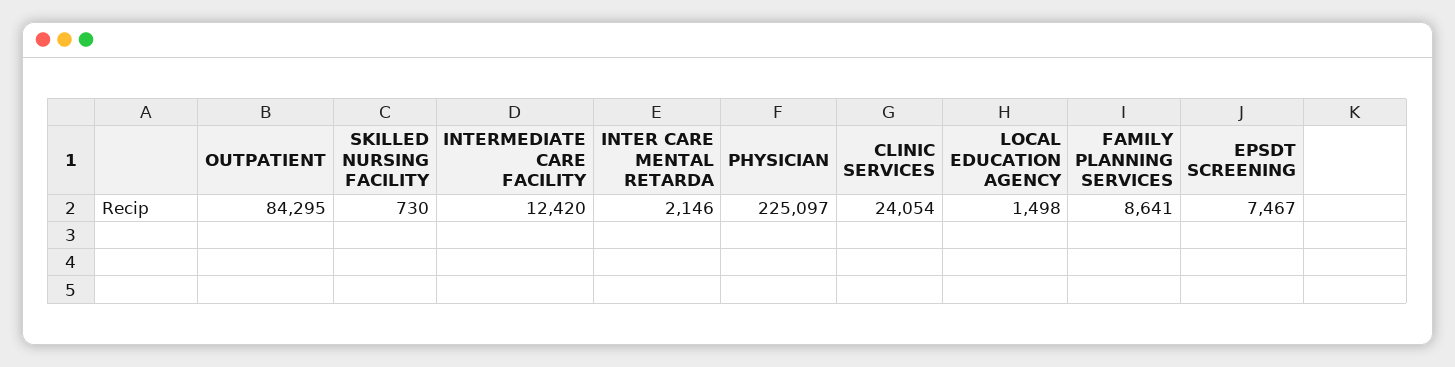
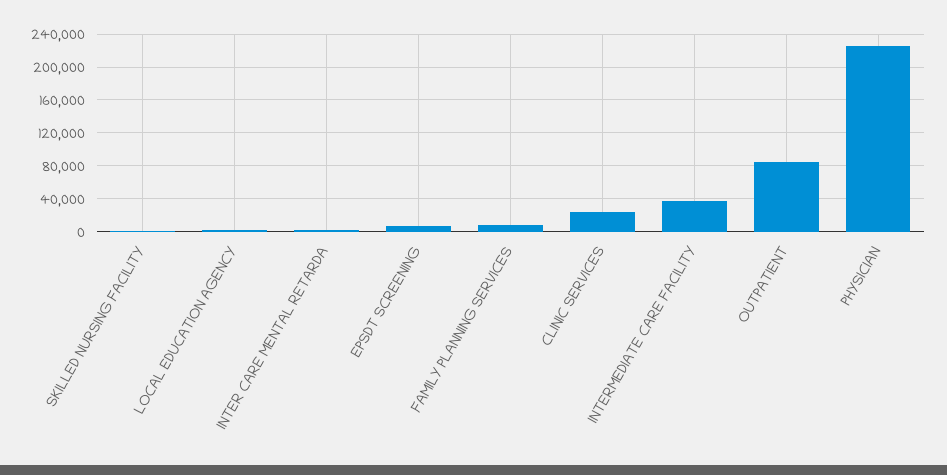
  {
    "OUTPATIENT": 84295,
    "SKILLED NURSING FACILITY": 730,
-   "INTERMEDIATE CARE FACILITY": 12420,
+   "INTERMEDIATE CARE FACILITY": 40000,
    "INTER CARE MENTAL RETARDA": 2146,
    "PHYSICIAN": 225097,
    "CLINIC SERVICES": 24054,
    "LOCAL EDUCATION AGENCY": 1498,
    "FAMILY PLANNING SERVICES": 8641,
    "EPSDT SCREENING": 7467
  }

